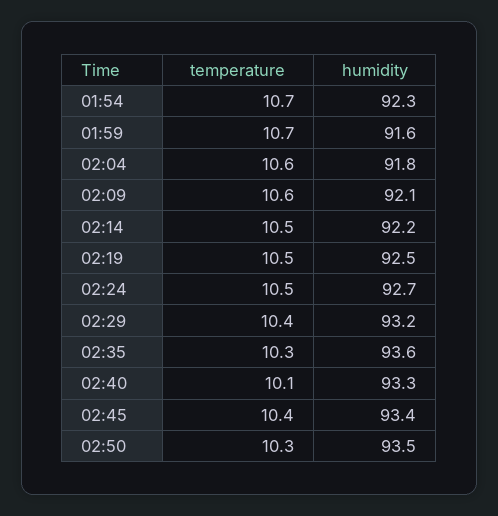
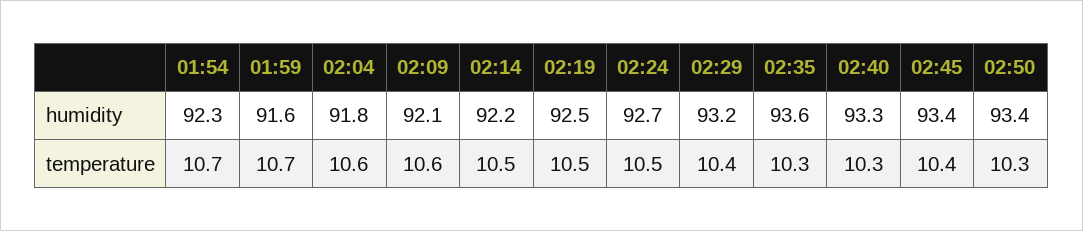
  {
    "temperature": {
      "01:54": 10.7,
      "01:59": 10.7,
      "02:04": 10.6,
      "02:09": 10.6,
      "02:14": 10.5,
      "02:19": 10.5,
      "02:24": 10.5,
      "02:29": 10.4,
      "02:35": 10.3,
-     "02:40": 10.1,
+     "02:40": 10.3,
      "02:45": 10.4,
      "02:50": 10.3
    },
    "humidity": {
      "01:54": 92.3,
      "01:59": 91.6,
      "02:04": 91.8,
      "02:09": 92.1,
      "02:14": 92.2,
      "02:19": 92.5,
      "02:24": 92.7,
      "02:29": 93.2,
      "02:35": 93.6,
      "02:40": 93.3,
      "02:45": 93.4,
-     "02:50": 93.5
+     "02:50": 93.4
    }
  }

